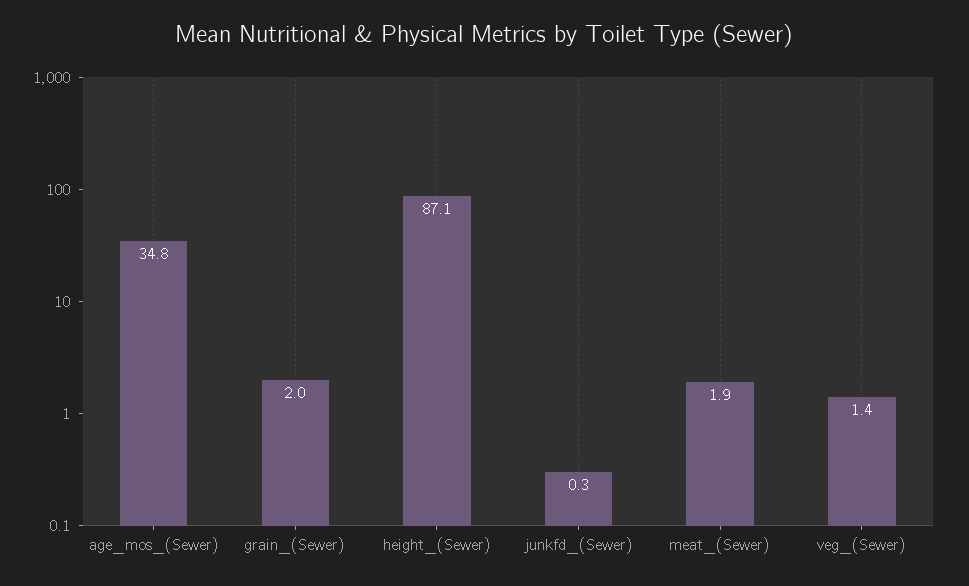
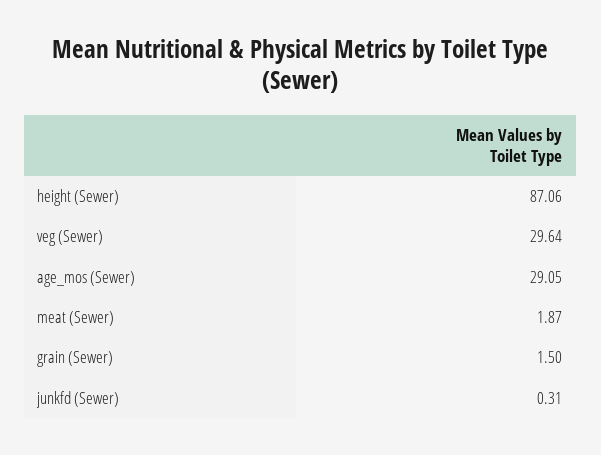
  {
-   "age_mos_(Sewer)": 34.8,
+   "age_mos_(Sewer)": 29.05,
-   "grain_(Sewer)": 2,
+   "grain_(Sewer)": 1.5,
    "height_(Sewer)": 87.06,
    "junkfd_(Sewer)": 0.31,
    "meat_(Sewer)": 1.87,
-   "veg_(Sewer)": 1.4
+   "veg_(Sewer)": 29.64
  }

